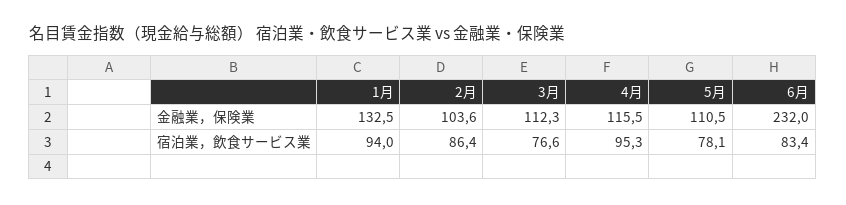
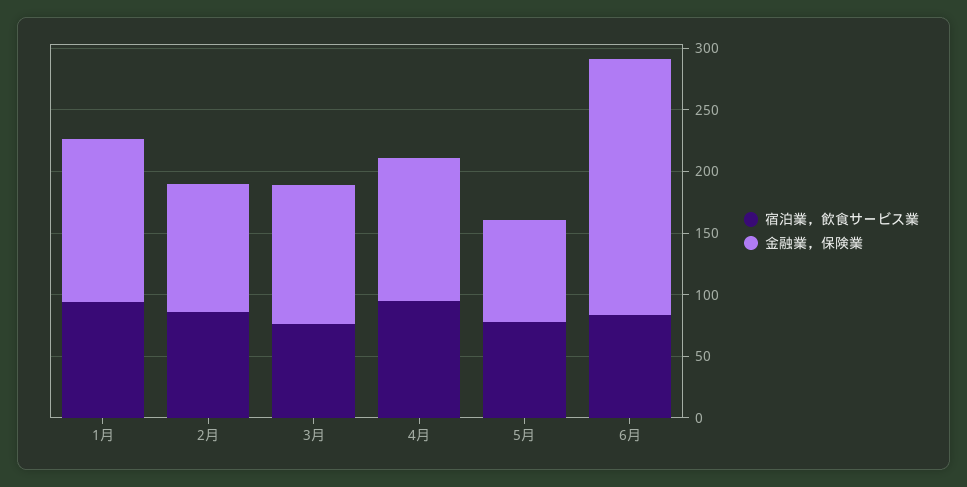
  {
    "金融業，保険業": {
      "1月": 132.5,
      "2月": 103.6,
      "3月": 112.3,
      "4月": 115.5,
-     "5月": 110.5,
+     "5月": 80,
-     "6月": 232
+     "6月": 210
    },
    "宿泊業，飲食サービス業": {
      "1月": 94,
      "2月": 86.4,
      "3月": 76.6,
      "4月": 95.3,
      "5月": 78.1,
      "6月": 83.4
    }
  }

